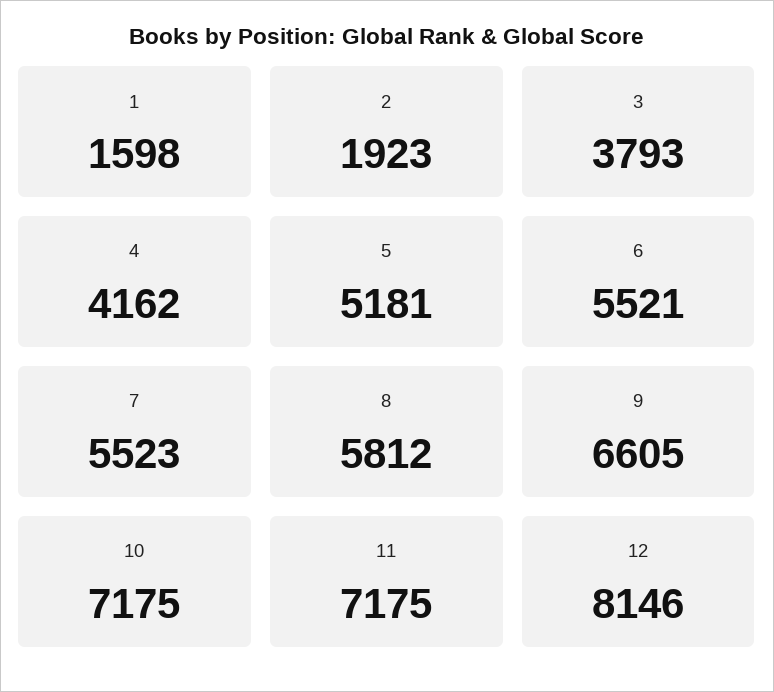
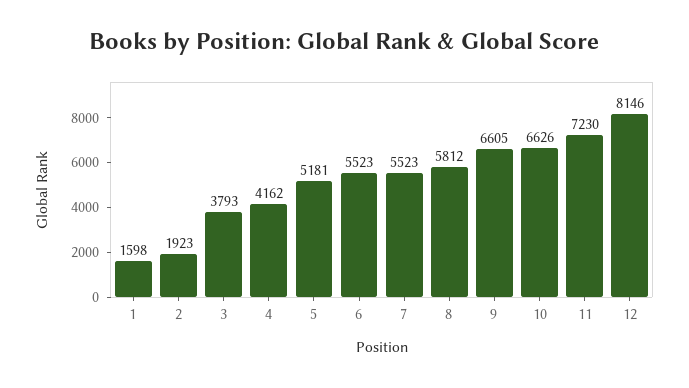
  {
    "1": 1598,
    "2": 1923,
    "3": 3793,
    "4": 4162,
    "5": 5181,
-   "6": 5521,
+   "6": 5523,
    "7": 5523,
    "8": 5812,
    "9": 6605,
-   "10": 7175,
+   "10": 6626,
-   "11": 7175,
+   "11": 7230,
    "12": 8146
  }

